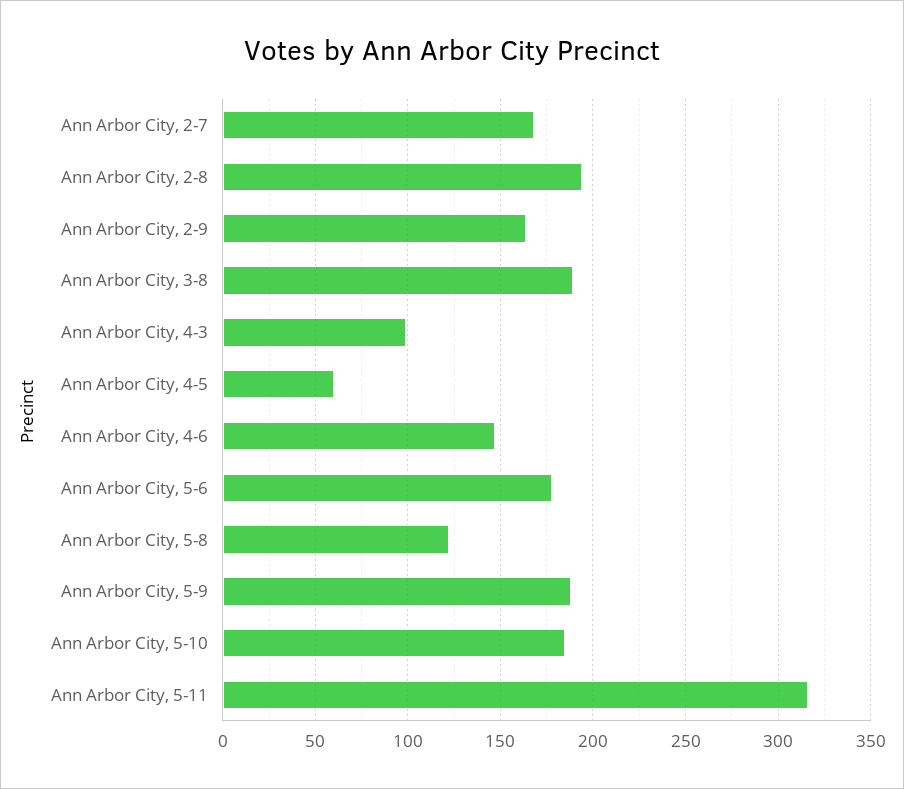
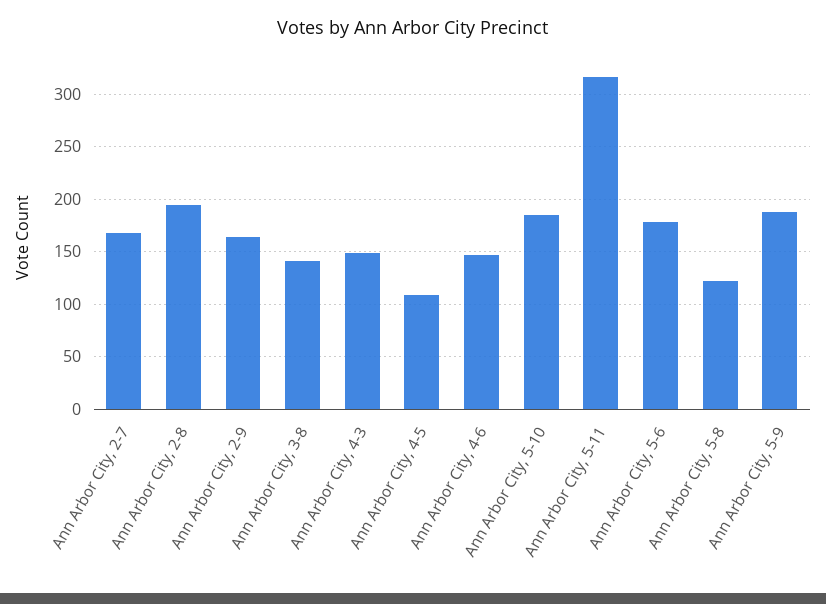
  {
    "Ann Arbor City, 2-7": 170,
    "Ann Arbor City, 2-8": 195,
    "Ann Arbor City, 2-9": 165,
-   "Ann Arbor City, 3-8": 190,
+   "Ann Arbor City, 3-8": 140,
-   "Ann Arbor City, 4-3": 100,
+   "Ann Arbor City, 4-3": 150,
-   "Ann Arbor City, 4-5": 60,
+   "Ann Arbor City, 4-5": 110,
    "Ann Arbor City, 4-6": 145,
    "Ann Arbor City, 5-6": 180,
    "Ann Arbor City, 5-8": 120,
    "Ann Arbor City, 5-9": 190,
    "Ann Arbor City, 5-10": 185,
    "Ann Arbor City, 5-11": 315
  }

